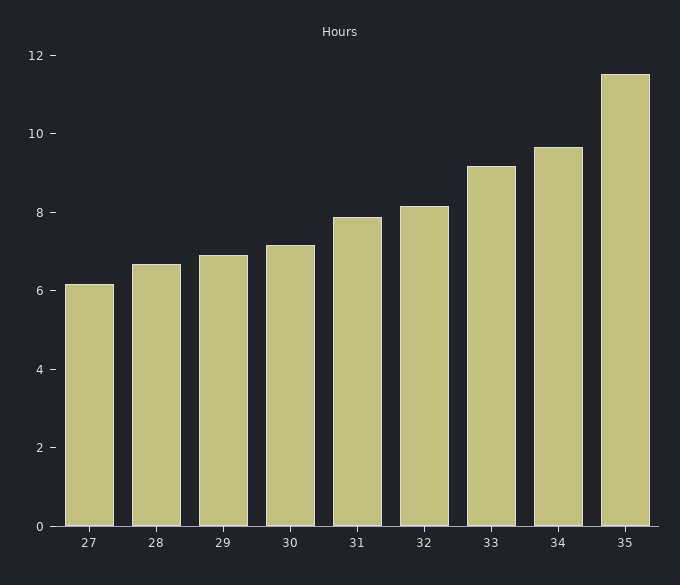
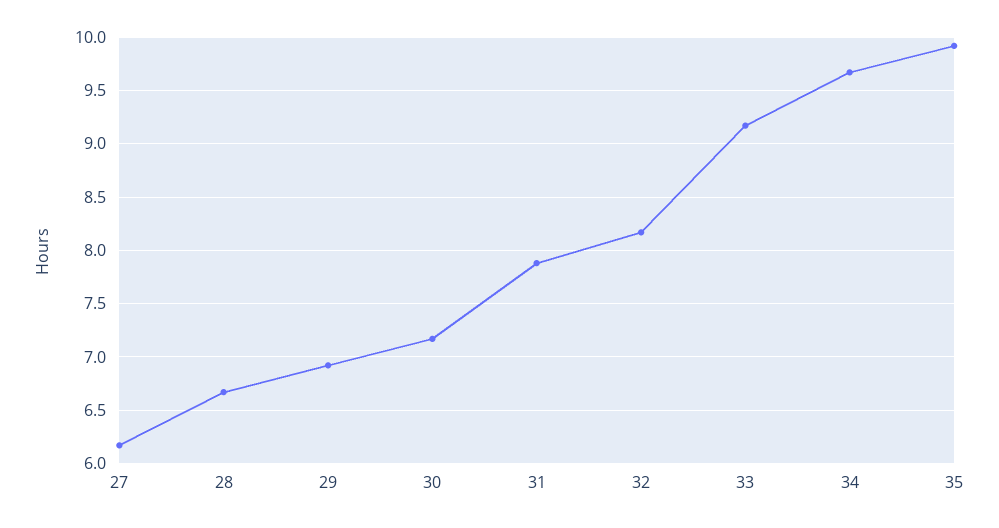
  {
    "27": 6.2,
    "28": 6.7,
    "29": 6.9,
    "30": 7.2,
    "31": 7.9,
    "32": 8.2,
    "33": 9.2,
    "34": 9.7,
-   "35": 11.5
+   "35": 9.9
  }

